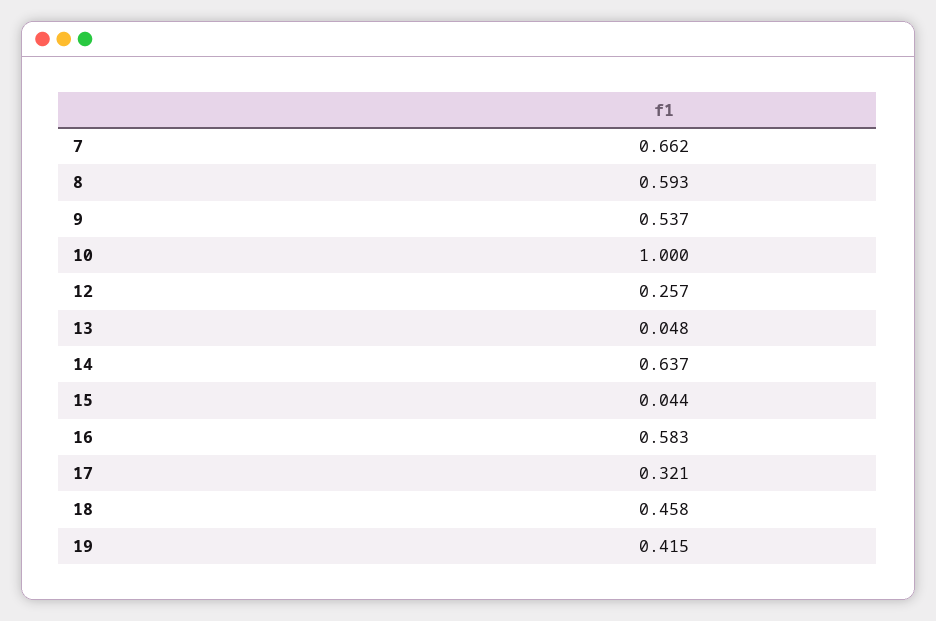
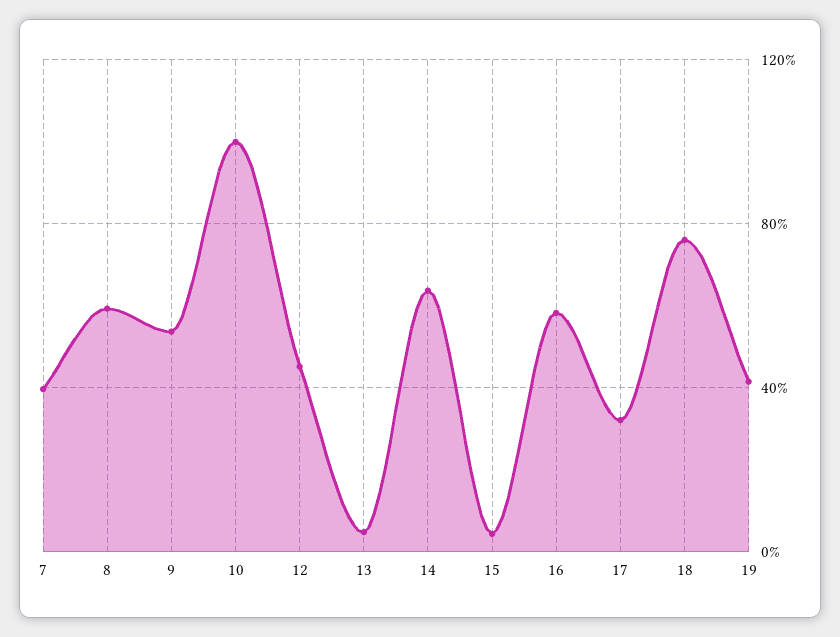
  {
-   "7": 0.662,
+   "7": 0.4,
    "8": 0.593,
    "9": 0.537,
    "10": 1,
-   "12": 0.257,
+   "12": 0.45,
    "13": 0.048,
    "14": 0.637,
    "15": 0.044,
    "16": 0.583,
    "17": 0.321,
-   "18": 0.458,
+   "18": 0.75,
    "19": 0.415
  }

